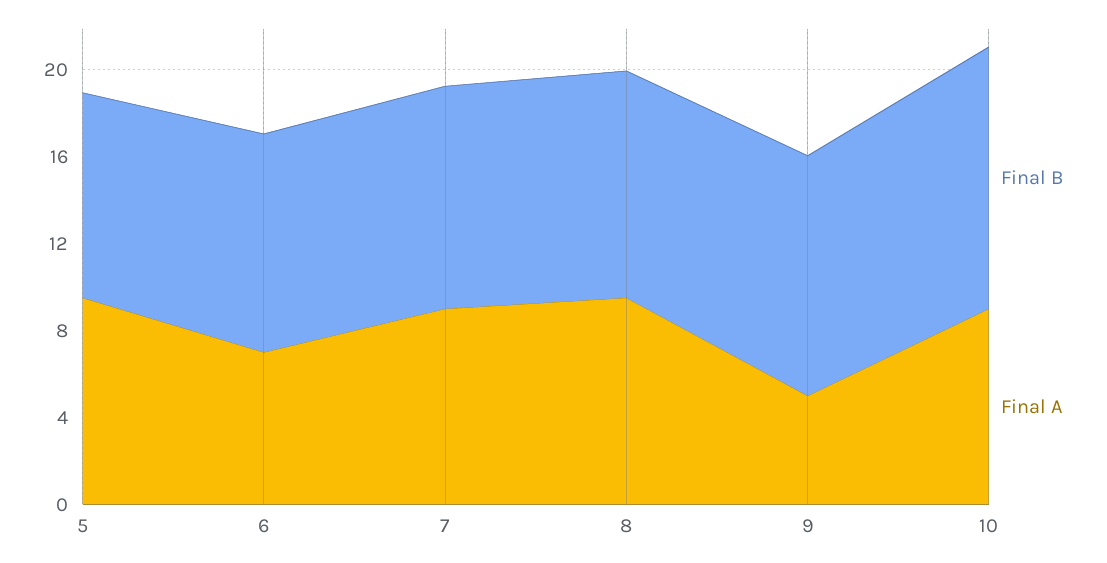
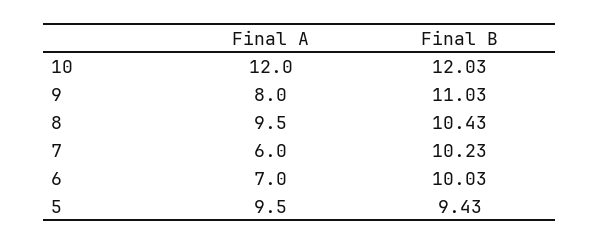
  {
    "Final B": {
      "5": 9.43,
      "6": 10.03,
      "7": 10.23,
      "8": 10.43,
      "9": 11.03,
      "10": 12.03
    },
    "Final A": {
      "5": 9.5,
      "6": 7,
-     "7": 9,
+     "7": 6,
      "8": 9.5,
-     "9": 5,
+     "9": 8,
-     "10": 9
+     "10": 12
    }
  }

